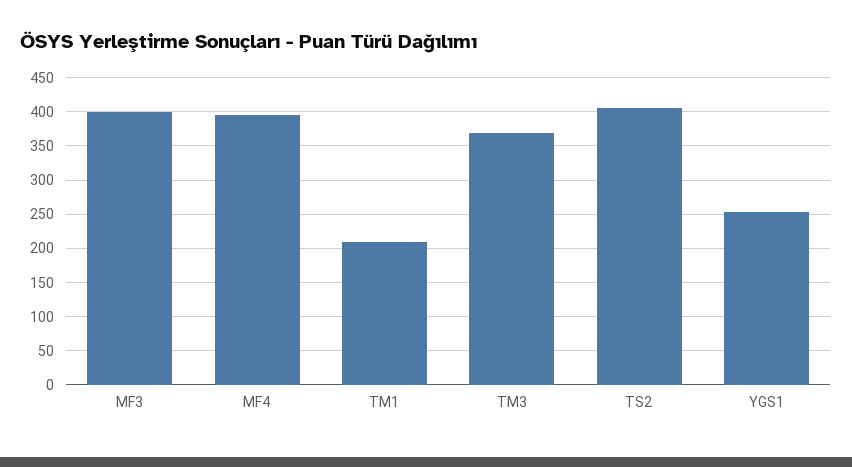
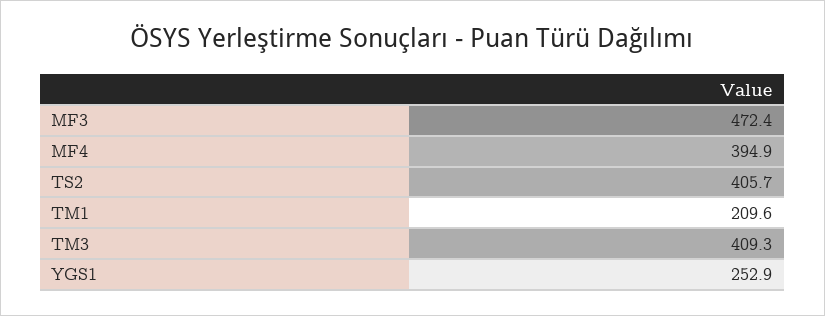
  {
-   "MF3": 400,
+   "MF3": 472.4,
    "MF4": 394.9,
    "TM1": 209.6,
-   "TM3": 370,
+   "TM3": 409.3,
    "TS2": 405.7,
    "YGS1": 252.9
  }

